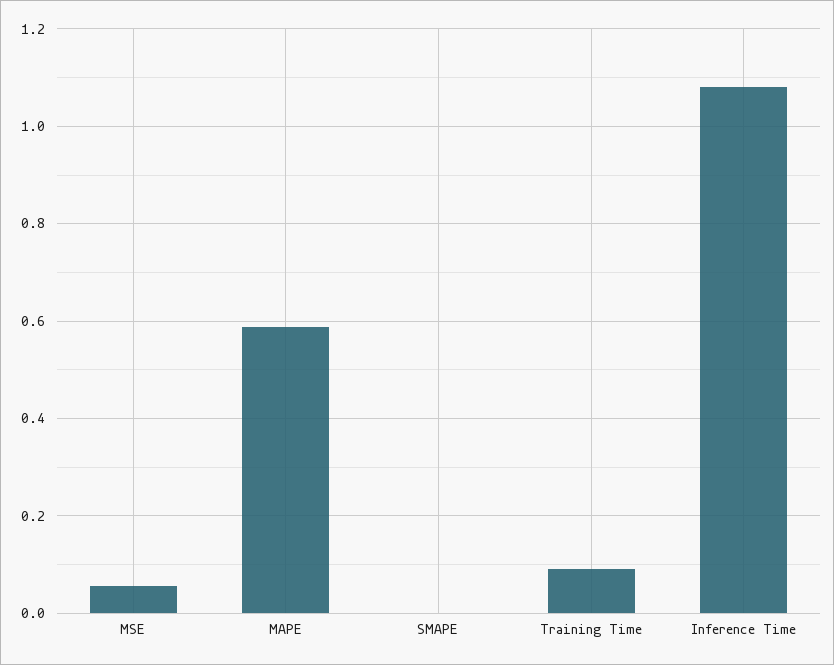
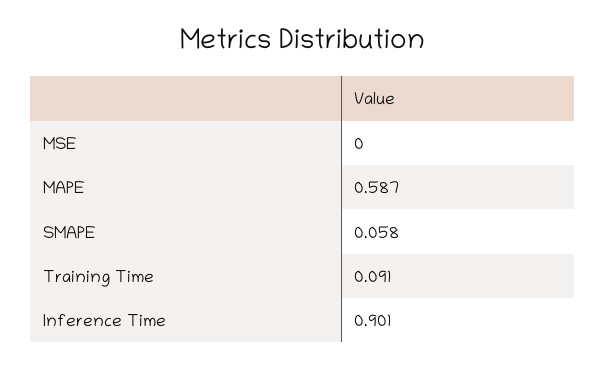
  {
-   "MSE": 0.06,
+   "MSE": 0,
    "MAPE": 0.587,
-   "SMAPE": 0,
+   "SMAPE": 0.058,
    "Training Time": 0.091,
-   "Inference Time": 1.08
+   "Inference Time": 0.901
  }

